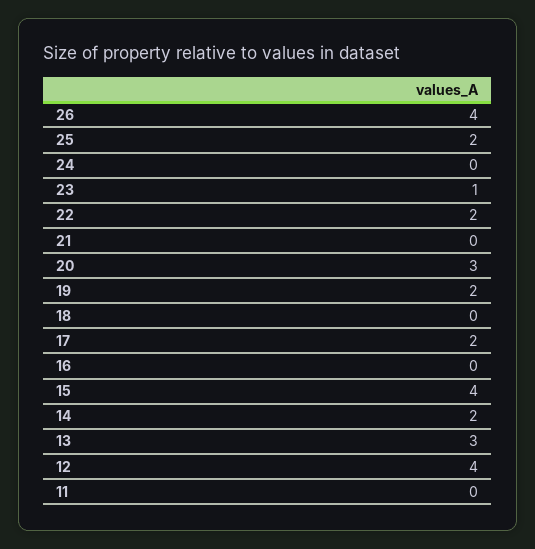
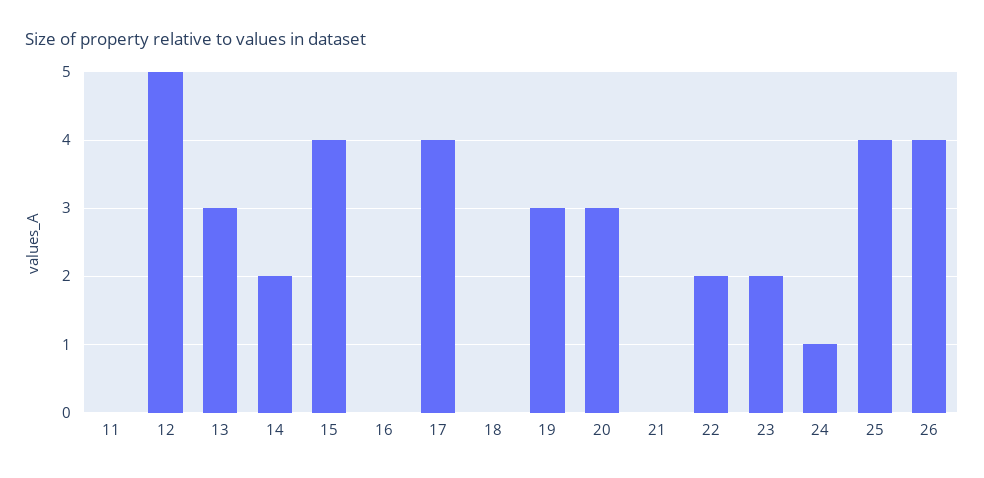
  {
    "26": 4,
-   "25": 2,
+   "25": 4,
-   "24": 0,
+   "24": 1,
-   "23": 1,
+   "23": 2,
    "22": 2,
    "21": 0,
    "20": 3,
-   "19": 2,
+   "19": 3,
    "18": 0,
-   "17": 2,
+   "17": 4,
    "16": 0,
    "15": 4,
    "14": 2,
    "13": 3,
-   "12": 4,
+   "12": 5,
    "11": 0
  }

